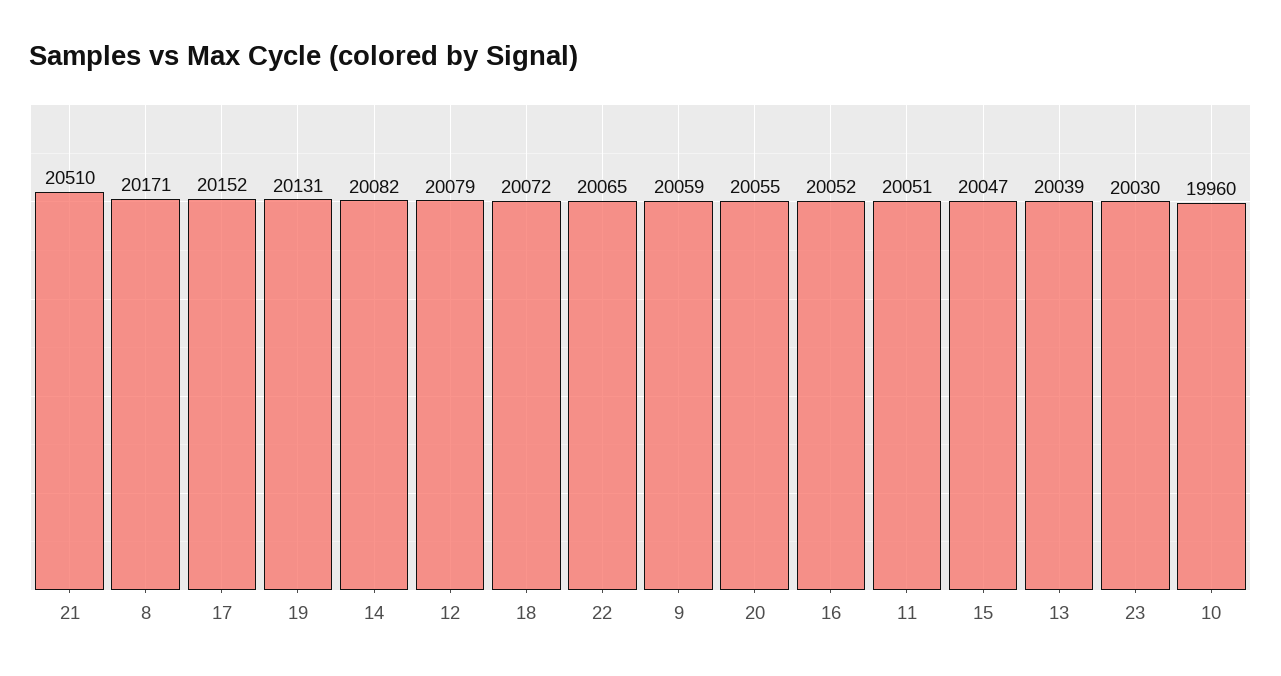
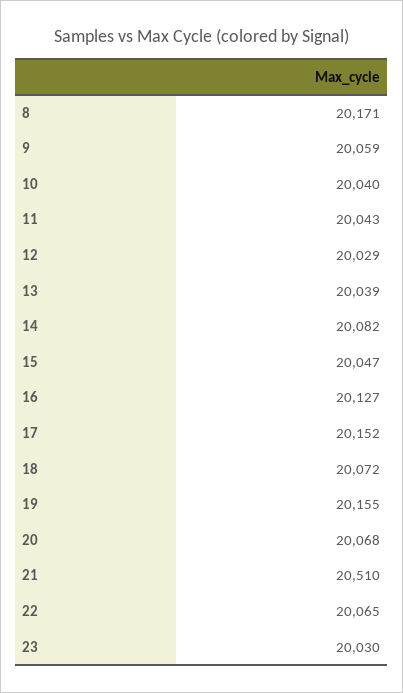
  {
    "21": 20510,
    "8": 20171,
    "17": 20152,
-   "19": 20131,
+   "19": 20155,
    "14": 20082,
-   "12": 20079,
+   "12": 20029,
    "18": 20072,
    "22": 20065,
    "9": 20059,
-   "20": 20055,
+   "20": 20068,
-   "16": 20052,
+   "16": 20127,
-   "11": 20051,
+   "11": 20043,
    "15": 20047,
    "13": 20039,
    "23": 20030,
-   "10": 19960
+   "10": 20040
  }

